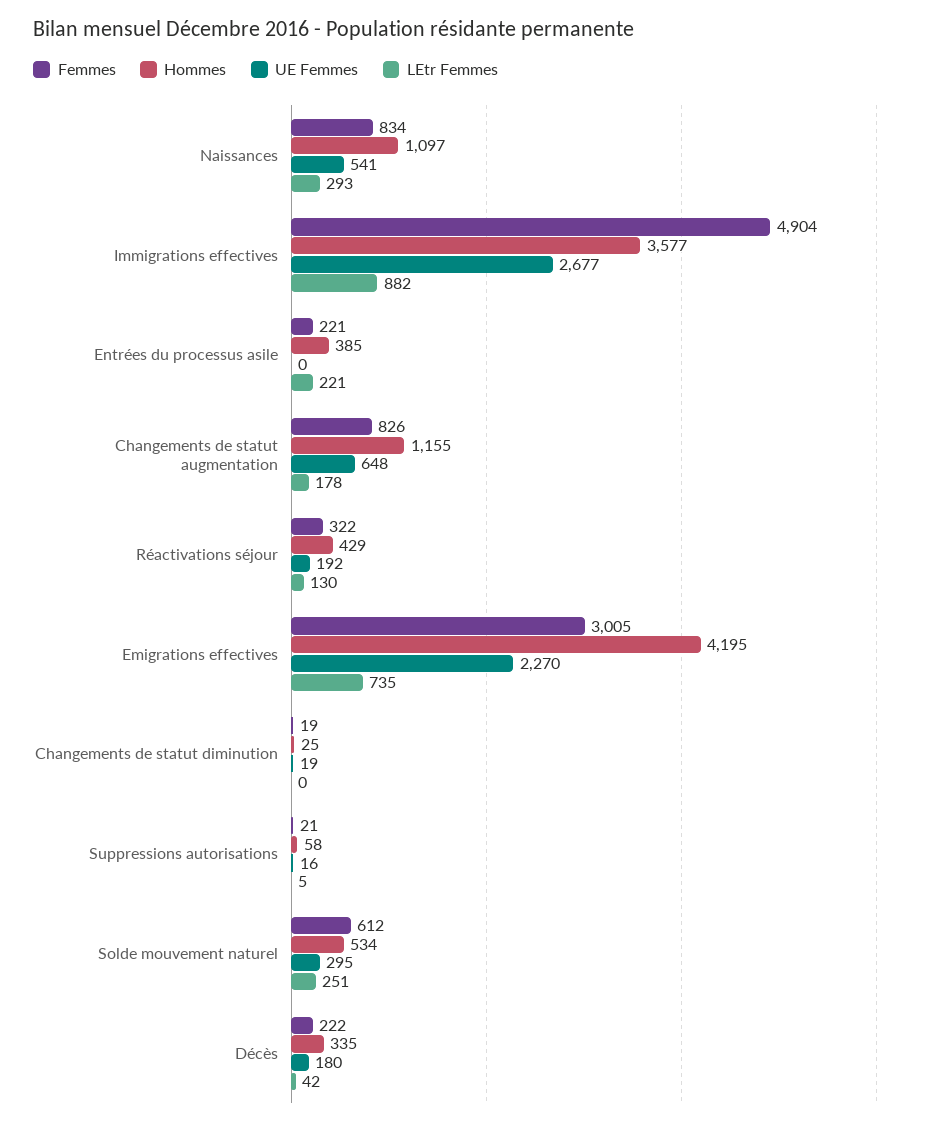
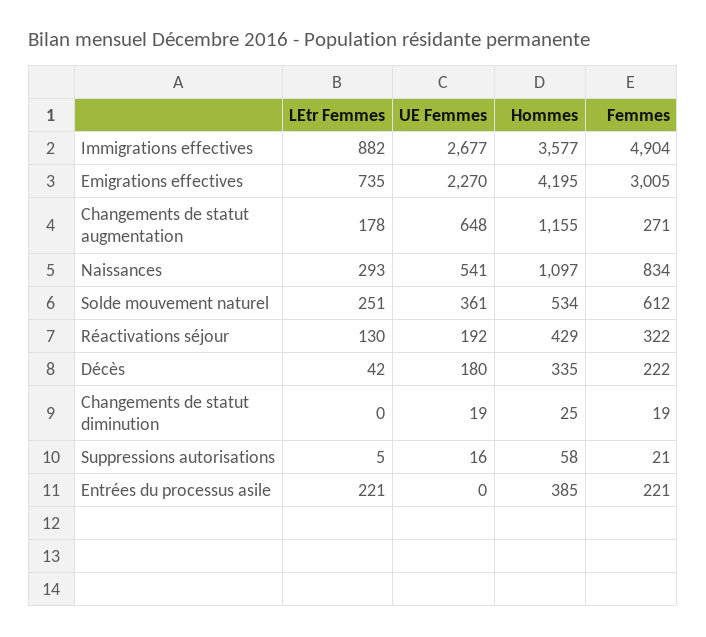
  {
    "Femmes": {
      "Naissances": 834,
      "Immigrations effectives": 4904,
      "Entrées du processus asile": 221,
-     "Changements de statut augmentation": 826,
+     "Changements de statut augmentation": 271,
      "Réactivations séjour": 322,
      "Emigrations effectives": 3005,
      "Changements de statut diminution": 19,
      "Suppressions autorisations": 21,
      "Solde mouvement naturel": 612,
      "Décès": 222
    },
    "Hommes": {
      "Naissances": 1097,
      "Immigrations effectives": 3577,
      "Entrées du processus asile": 385,
      "Changements de statut augmentation": 1155,
      "Réactivations séjour": 429,
      "Emigrations effectives": 4195,
      "Changements de statut diminution": 25,
      "Suppressions autorisations": 58,
      "Solde mouvement naturel": 534,
      "Décès": 335
    },
    "UE Femmes": {
      "Naissances": 541,
      "Immigrations effectives": 2677,
      "Entrées du processus asile": 0,
      "Changements de statut augmentation": 648,
      "Réactivations séjour": 192,
      "Emigrations effectives": 2270,
      "Changements de statut diminution": 19,
      "Suppressions autorisations": 16,
-     "Solde mouvement naturel": 295,
+     "Solde mouvement naturel": 361,
      "Décès": 180
    },
    "LEtr Femmes": {
      "Naissances": 293,
      "Immigrations effectives": 882,
      "Entrées du processus asile": 221,
      "Changements de statut augmentation": 178,
      "Réactivations séjour": 130,
      "Emigrations effectives": 735,
      "Changements de statut diminution": 0,
      "Suppressions autorisations": 5,
      "Solde mouvement naturel": 251,
      "Décès": 42
    }
  }

